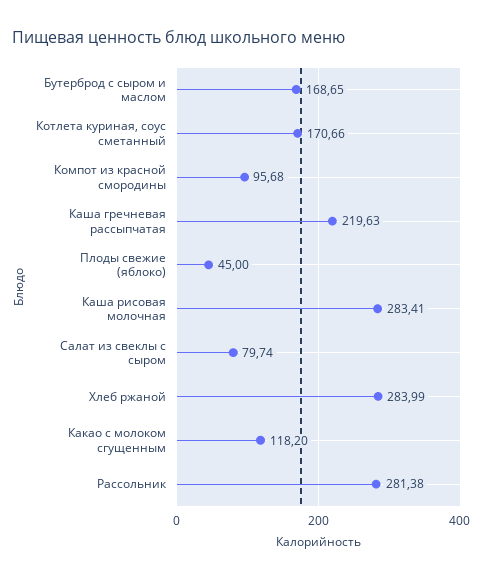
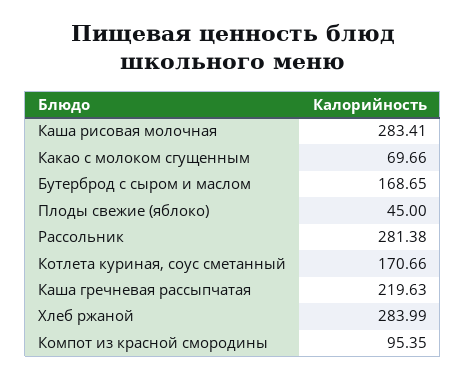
  {
    "Бутерброд с сыром и маслом": 168.65,
    "Котлета куриная, соус сметанный": 170.66,
-   "Компот из красной смородины": 95.68,
+   "Компот из красной смородины": 95.35,
    "Каша гречневая рассыпчатая": 219.63,
    "Плоды свежие (яблоко)": 45,
    "Каша рисовая молочная": 283.41,
-   "Салат из свеклы с сыром": 79.74,
    "Хлеб ржаной": 283.99,
-   "Какао с молоком сгущенным": 118.2,
+   "Какао с молоком сгущенным": 69.66,
    "Рассольник": 281.38
  }

